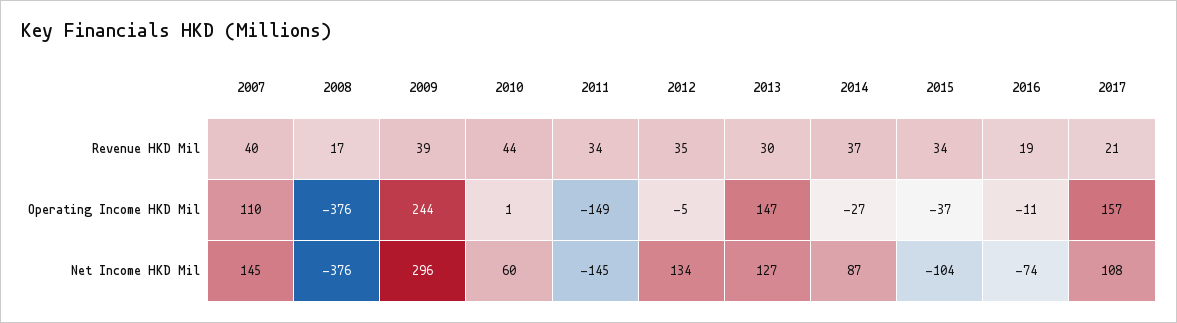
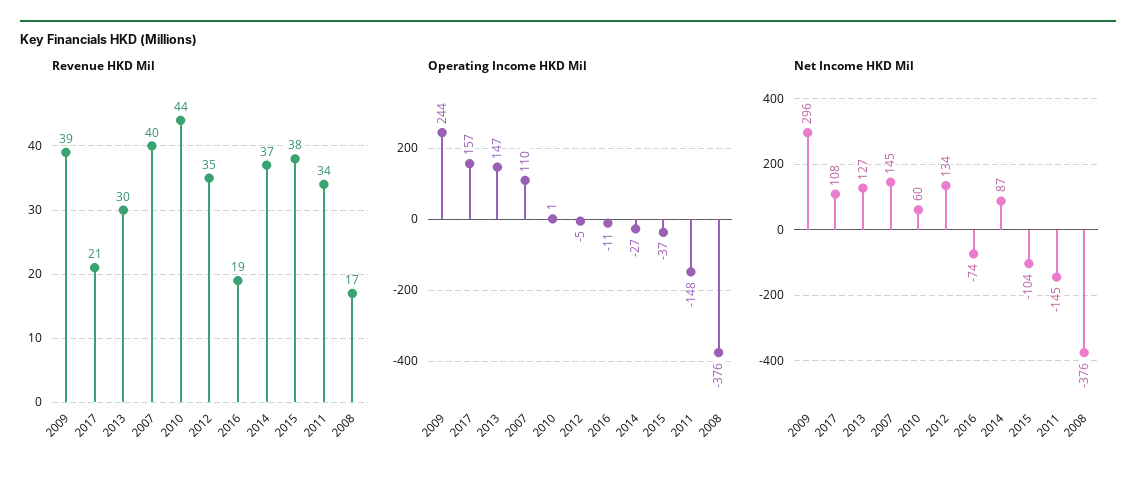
  {
    "Revenue HKD Mil": {
      "2007": 40,
      "2008": 17,
      "2009": 39,
      "2010": 44,
      "2011": 34,
      "2012": 35,
      "2013": 30,
      "2014": 37,
-     "2015": 34,
+     "2015": 38,
      "2016": 19,
      "2017": 21
    },
    "Operating Income HKD Mil": {
      "2007": 110,
      "2008": -376,
      "2009": 244,
      "2010": 1,
-     "2011": -149,
+     "2011": -148,
      "2012": -5,
      "2013": 147,
      "2014": -27,
      "2015": -37,
      "2016": -11,
      "2017": 157
    },
    "Net Income HKD Mil": {
      "2007": 145,
      "2008": -376,
      "2009": 296,
      "2010": 60,
      "2011": -145,
      "2012": 134,
      "2013": 127,
      "2014": 87,
      "2015": -104,
      "2016": -74,
      "2017": 108
    }
  }

